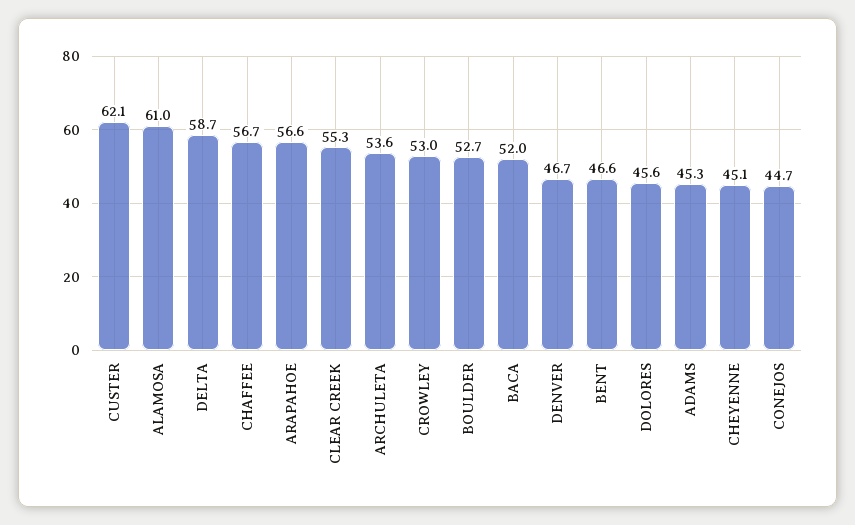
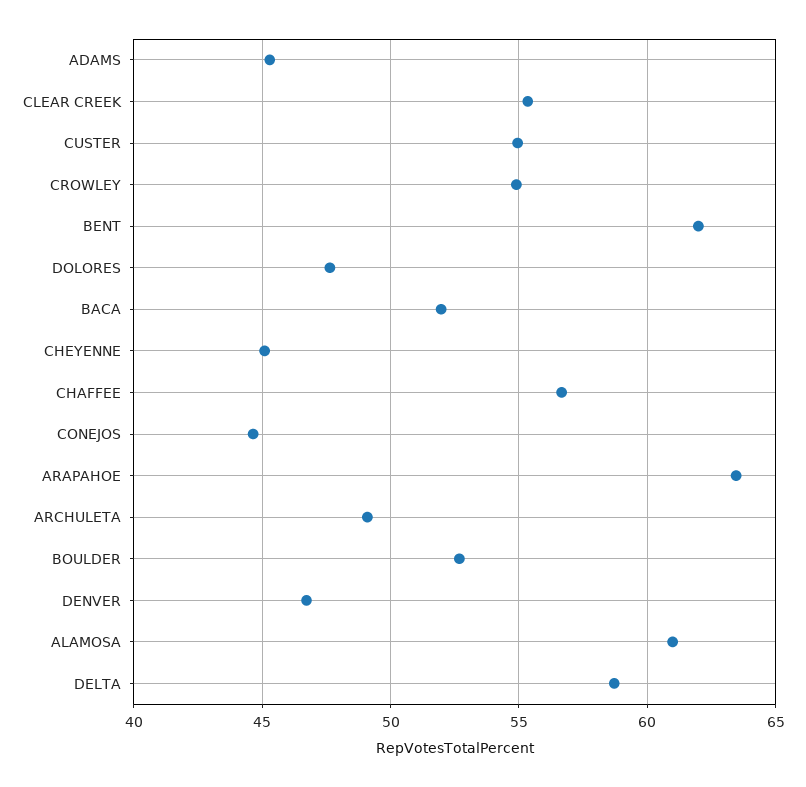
  {
-   "CUSTER": 62.1,
+   "CUSTER": 55,
    "ALAMOSA": 61,
    "DELTA": 58.7,
    "CHAFFEE": 56.7,
-   "ARAPAHOE": 56.6,
+   "ARAPAHOE": 63.5,
    "CLEAR CREEK": 55.3,
-   "ARCHULETA": 53.6,
+   "ARCHULETA": 49,
-   "CROWLEY": 53,
+   "CROWLEY": 55,
    "BOULDER": 52.7,
    "BACA": 52,
    "DENVER": 46.7,
-   "BENT": 46.6,
+   "BENT": 62,
-   "DOLORES": 45.6,
+   "DOLORES": 47.5,
    "ADAMS": 45.3,
    "CHEYENNE": 45.1,
    "CONEJOS": 44.7
  }

